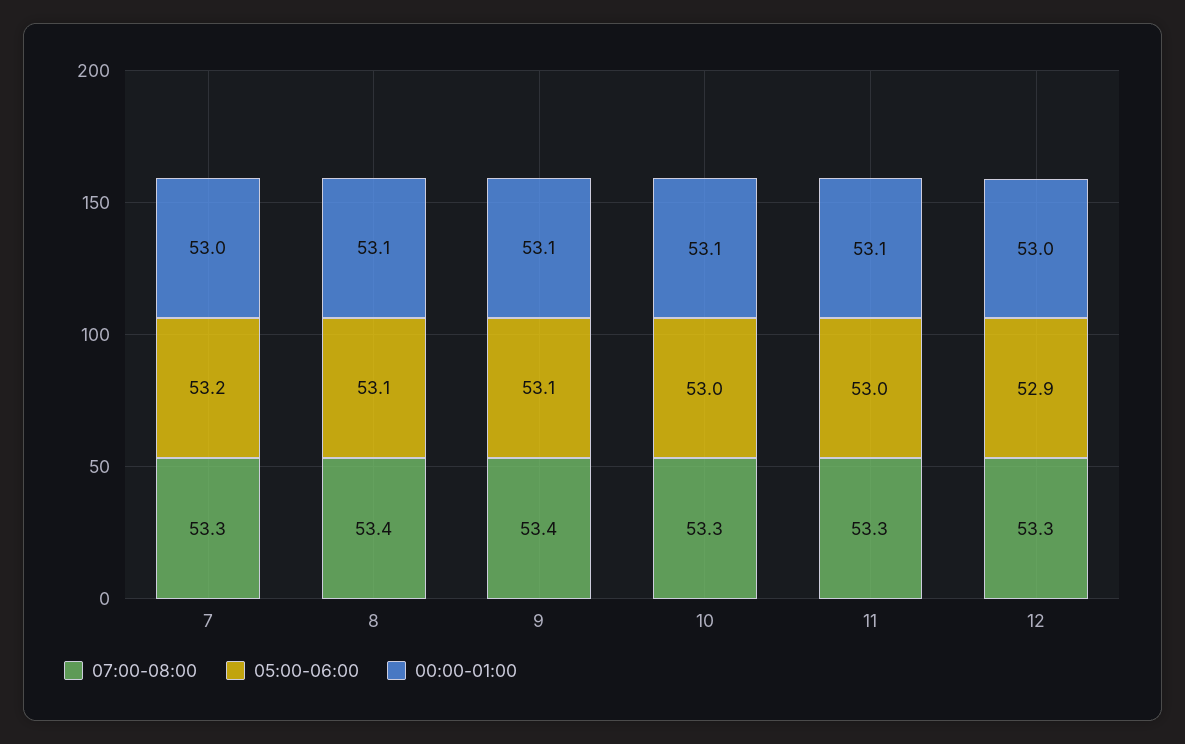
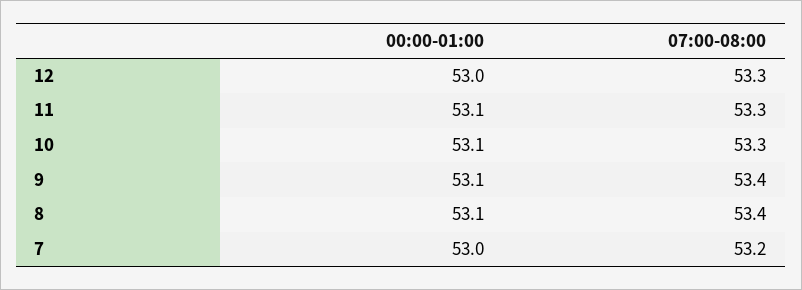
  {
    "07:00-08:00": {
-     "7": 53.3,
+     "7": 53.2,
      "8": 53.4,
      "9": 53.4,
      "10": 53.3,
      "11": 53.3,
      "12": 53.3
    },
-   "05:00-06:00": {
-     "7": 53.2,
-     "8": 53.1,
-     "9": 53.1,
-     "10": 53,
-     "11": 53,
-     "12": 52.9
-   },
    "00:00-01:00": {
      "7": 53,
      "8": 53.1,
      "9": 53.1,
      "10": 53.1,
      "11": 53.1,
      "12": 53
    }
  }

